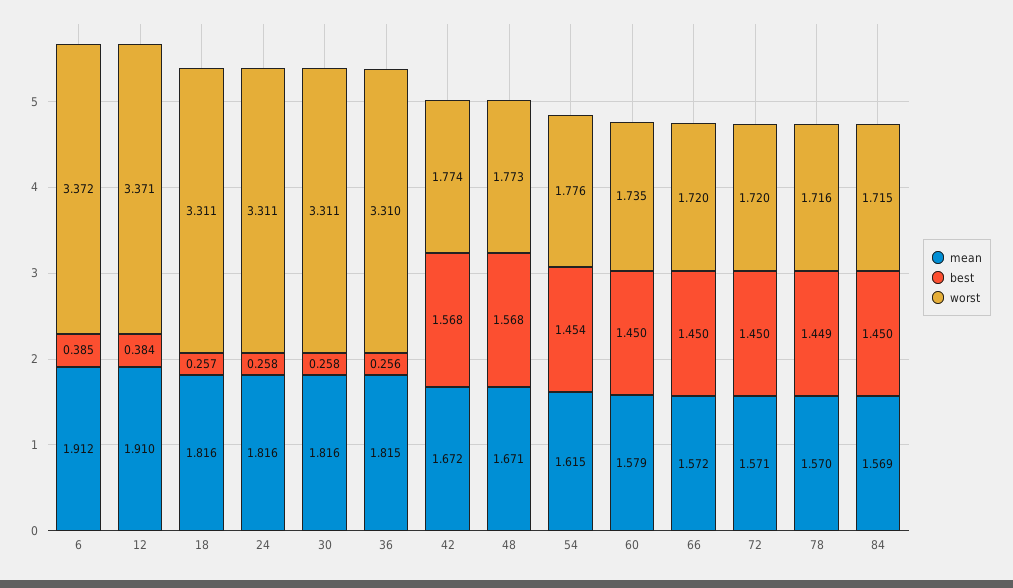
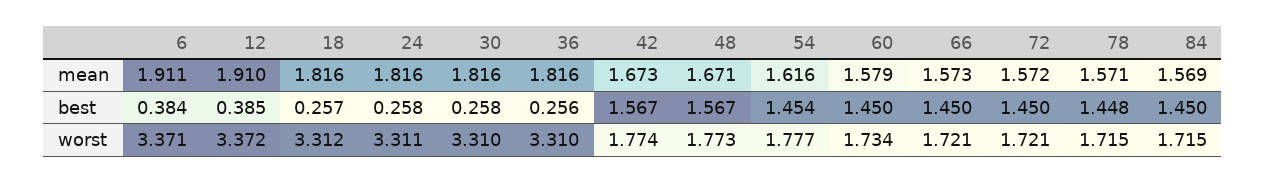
  {
    "mean": {
-     "6": 1.912,
+     "6": 1.911,
      "12": 1.91,
      "18": 1.816,
      "24": 1.816,
      "30": 1.816,
-     "36": 1.815,
+     "36": 1.816,
-     "42": 1.672,
+     "42": 1.673,
      "48": 1.671,
-     "54": 1.615,
+     "54": 1.616,
      "60": 1.579,
-     "66": 1.572,
+     "66": 1.573,
-     "72": 1.571,
+     "72": 1.572,
-     "78": 1.57,
+     "78": 1.571,
      "84": 1.569
    },
    "best": {
-     "6": 0.385,
+     "6": 0.384,
-     "12": 0.384,
+     "12": 0.385,
      "18": 0.257,
      "24": 0.258,
      "30": 0.258,
      "36": 0.256,
-     "42": 1.568,
+     "42": 1.567,
-     "48": 1.568,
+     "48": 1.567,
      "54": 1.454,
      "60": 1.45,
      "66": 1.45,
      "72": 1.45,
-     "78": 1.449,
+     "78": 1.448,
      "84": 1.45
    },
    "worst": {
-     "6": 3.372,
+     "6": 3.371,
-     "12": 3.371,
+     "12": 3.372,
-     "18": 3.311,
+     "18": 3.312,
      "24": 3.311,
-     "30": 3.311,
+     "30": 3.31,
      "36": 3.31,
      "42": 1.774,
      "48": 1.773,
-     "54": 1.776,
+     "54": 1.777,
-     "60": 1.735,
+     "60": 1.734,
-     "66": 1.72,
+     "66": 1.721,
-     "72": 1.72,
+     "72": 1.721,
-     "78": 1.716,
+     "78": 1.715,
      "84": 1.715
    }
  }

